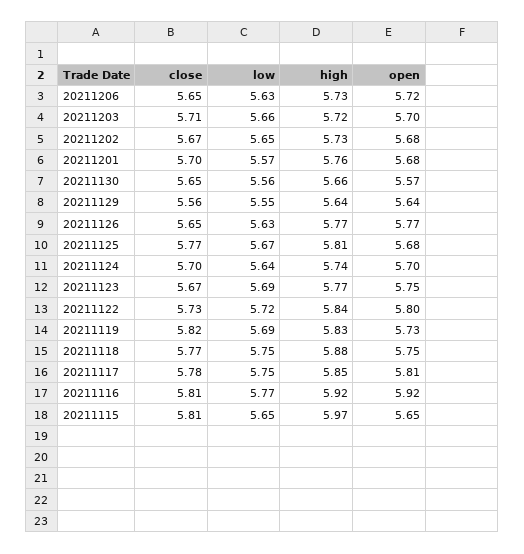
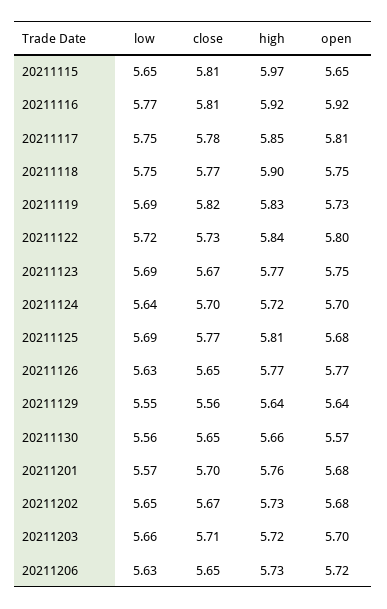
  {
    "close": {
      "20211206": 5.65,
      "20211203": 5.71,
      "20211202": 5.67,
      "20211201": 5.7,
      "20211130": 5.65,
      "20211129": 5.56,
      "20211126": 5.65,
      "20211125": 5.77,
      "20211124": 5.7,
      "20211123": 5.67,
      "20211122": 5.73,
      "20211119": 5.82,
      "20211118": 5.77,
      "20211117": 5.78,
      "20211116": 5.81,
      "20211115": 5.81
    },
    "low": {
      "20211206": 5.63,
      "20211203": 5.66,
      "20211202": 5.65,
      "20211201": 5.57,
      "20211130": 5.56,
      "20211129": 5.55,
      "20211126": 5.63,
-     "20211125": 5.67,
+     "20211125": 5.69,
      "20211124": 5.64,
      "20211123": 5.69,
      "20211122": 5.72,
      "20211119": 5.69,
      "20211118": 5.75,
      "20211117": 5.75,
      "20211116": 5.77,
      "20211115": 5.65
    },
    "high": {
      "20211206": 5.73,
      "20211203": 5.72,
      "20211202": 5.73,
      "20211201": 5.76,
      "20211130": 5.66,
      "20211129": 5.64,
      "20211126": 5.77,
      "20211125": 5.81,
-     "20211124": 5.74,
+     "20211124": 5.72,
      "20211123": 5.77,
      "20211122": 5.84,
      "20211119": 5.83,
-     "20211118": 5.88,
+     "20211118": 5.9,
      "20211117": 5.85,
      "20211116": 5.92,
      "20211115": 5.97
    },
    "open": {
      "20211206": 5.72,
      "20211203": 5.7,
      "20211202": 5.68,
      "20211201": 5.68,
      "20211130": 5.57,
      "20211129": 5.64,
      "20211126": 5.77,
      "20211125": 5.68,
      "20211124": 5.7,
      "20211123": 5.75,
      "20211122": 5.8,
      "20211119": 5.73,
      "20211118": 5.75,
      "20211117": 5.81,
      "20211116": 5.92,
      "20211115": 5.65
    }
  }

